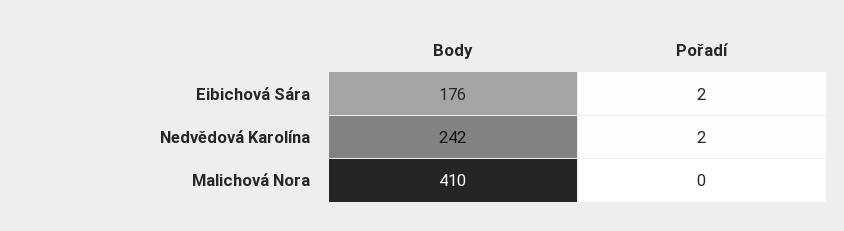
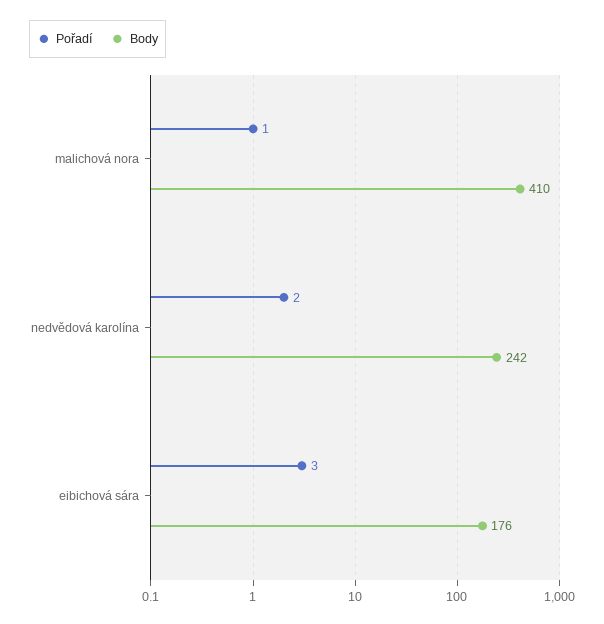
  {
    "Body": {
      "Eibichová Sára": 176,
      "Nedvědová Karolína": 242,
      "Malichová Nora": 410
    },
    "Pořadí": {
-     "Eibichová Sára": 2,
+     "Eibichová Sára": 3,
      "Nedvědová Karolína": 2,
-     "Malichová Nora": 0
+     "Malichová Nora": 1
    }
  }

